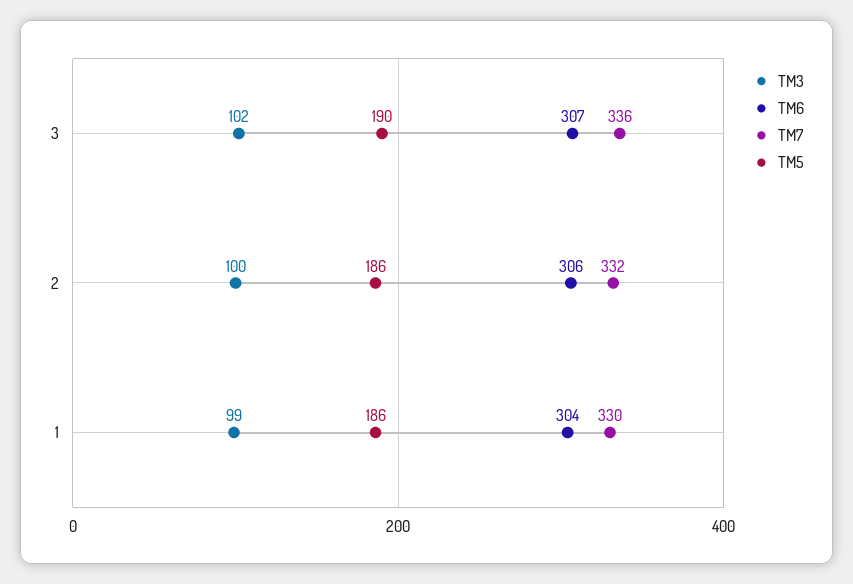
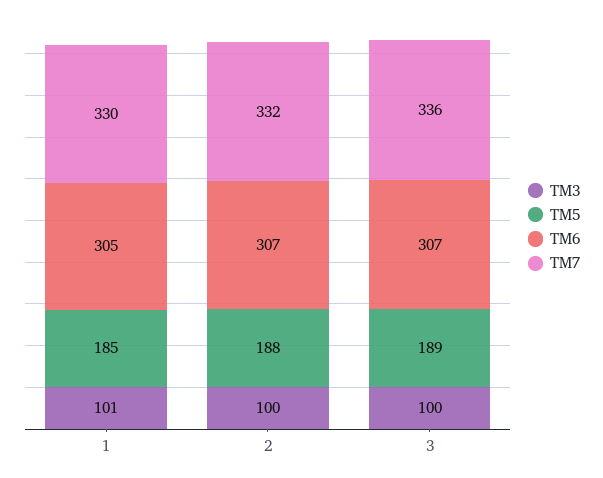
  {
    "TM3": {
-     "3": 102,
+     "3": 100,
      "2": 100,
-     "1": 99
+     "1": 101
    },
    "TM6": {
      "3": 307,
-     "2": 306,
+     "2": 307,
-     "1": 304
+     "1": 305
    },
    "TM7": {
      "3": 336,
      "2": 332,
      "1": 330
    },
    "TM5": {
-     "3": 190,
+     "3": 189,
-     "2": 186,
+     "2": 188,
-     "1": 186
+     "1": 185
    }
  }

